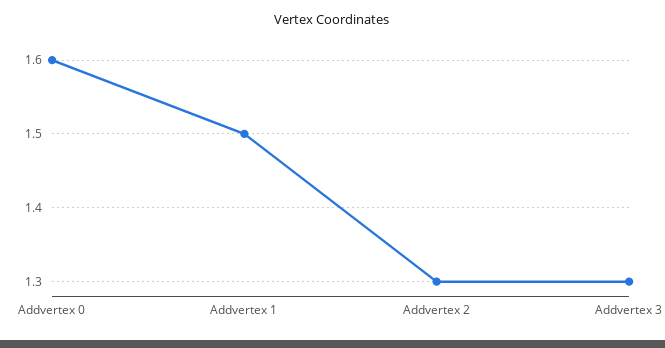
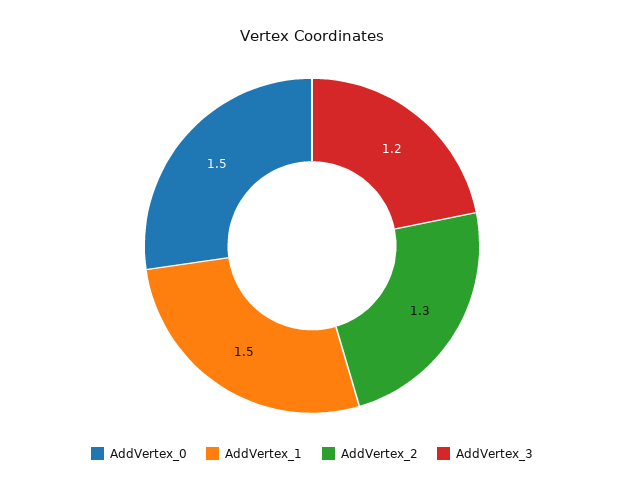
  {
-   "Addvertex 0": 1.6,
+   "Addvertex 0": 1.5,
    "Addvertex 1": 1.5,
    "Addvertex 2": 1.3,
-   "Addvertex 3": 1.3
+   "Addvertex 3": 1.2
  }

